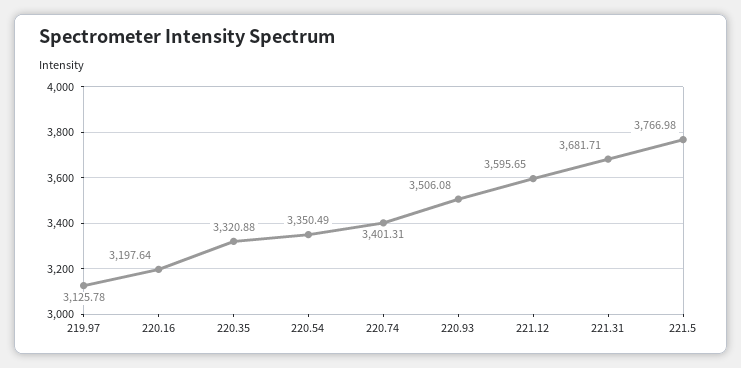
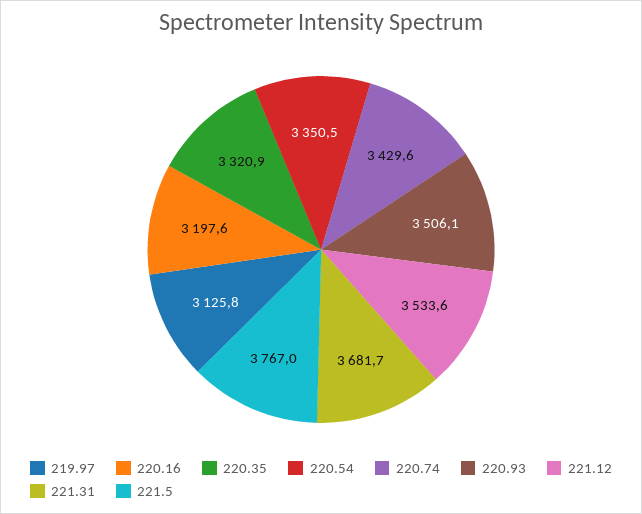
  {
    "219.97": 3125.78,
    "220.16": 3197.64,
    "220.35": 3320.88,
    "220.54": 3350.49,
-   "220.74": 3401.31,
+   "220.74": 3429.6,
    "220.93": 3506.08,
-   "221.12": 3595.65,
+   "221.12": 3533.6,
    "221.31": 3681.71,
    "221.5": 3766.98
  }

